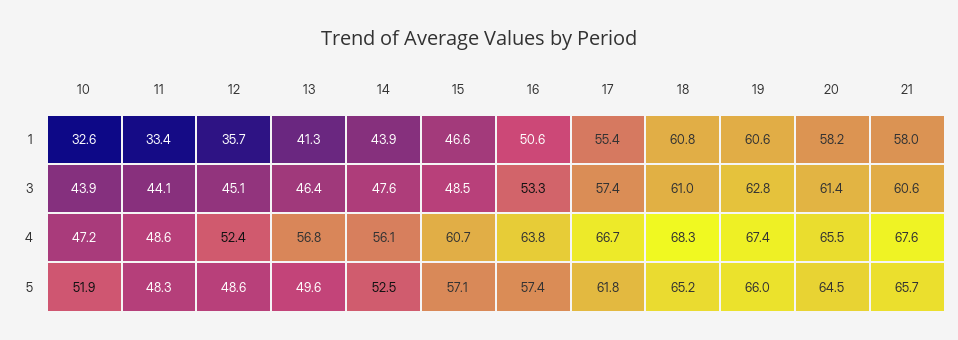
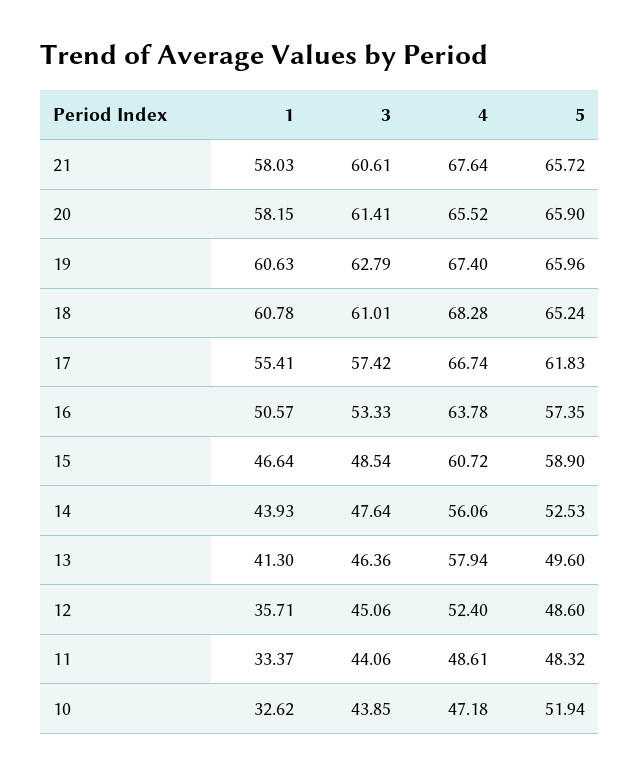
  {
    "10": {
      "1": 32.62,
      "3": 43.85,
      "4": 47.18,
      "5": 51.94
    },
    "11": {
      "1": 33.37,
      "3": 44.06,
      "4": 48.61,
      "5": 48.32
    },
    "12": {
      "1": 35.71,
      "3": 45.06,
      "4": 52.4,
      "5": 48.6
    },
    "13": {
      "1": 41.3,
      "3": 46.36,
-     "4": 56.8,
+     "4": 57.94,
      "5": 49.6
    },
    "14": {
      "1": 43.93,
      "3": 47.64,
      "4": 56.06,
      "5": 52.53
    },
    "15": {
      "1": 46.64,
      "3": 48.54,
      "4": 60.72,
-     "5": 57.1
+     "5": 58.9
    },
    "16": {
      "1": 50.57,
      "3": 53.33,
      "4": 63.78,
      "5": 57.35
    },
    "17": {
      "1": 55.41,
      "3": 57.42,
      "4": 66.74,
      "5": 61.83
    },
    "18": {
      "1": 60.78,
      "3": 61.01,
      "4": 68.28,
      "5": 65.24
    },
    "19": {
      "1": 60.63,
      "3": 62.79,
      "4": 67.4,
      "5": 65.96
    },
    "20": {
      "1": 58.15,
      "3": 61.41,
      "4": 65.52,
-     "5": 64.5
+     "5": 65.9
    },
    "21": {
      "1": 58.03,
      "3": 60.61,
      "4": 67.64,
      "5": 65.72
    }
  }

